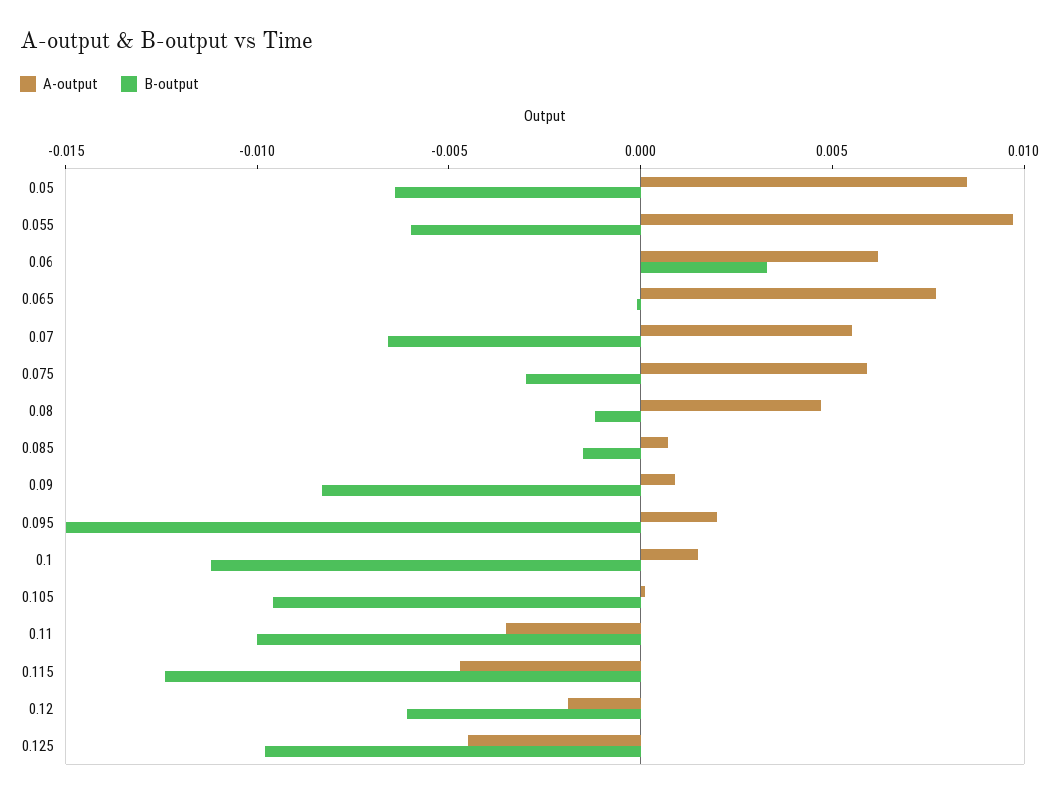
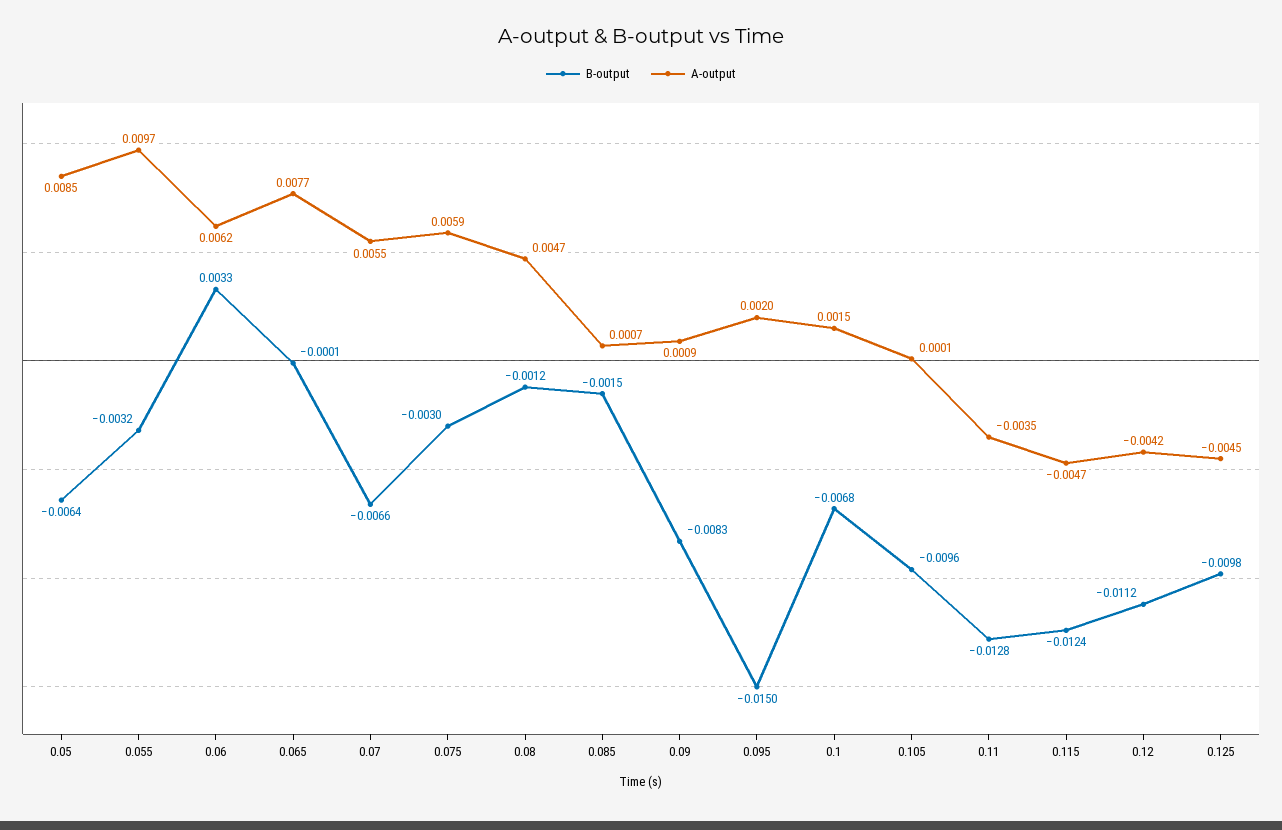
  {
    "A-output": {
      "0.05": 0.0085,
      "0.055": 0.0097,
      "0.06": 0.0062,
      "0.065": 0.0077,
      "0.07": 0.0055,
      "0.075": 0.0059,
      "0.08": 0.0047,
      "0.085": 0.0007,
      "0.09": 0.0009,
      "0.095": 0.002,
      "0.1": 0.0015,
      "0.105": 0.0001,
      "0.11": -0.0035,
      "0.115": -0.0047,
-     "0.12": -0.002,
+     "0.12": -0.0042,
      "0.125": -0.0045
    },
    "B-output": {
      "0.05": -0.0064,
-     "0.055": -0.006,
+     "0.055": -0.0032,
      "0.06": 0.0033,
      "0.065": -0.0001,
      "0.07": -0.0066,
      "0.075": -0.003,
      "0.08": -0.0012,
      "0.085": -0.0015,
      "0.09": -0.0083,
      "0.095": -0.015,
-     "0.1": -0.011,
+     "0.1": -0.0068,
      "0.105": -0.0096,
-     "0.11": -0.01,
+     "0.11": -0.0128,
      "0.115": -0.0124,
-     "0.12": -0.006,
+     "0.12": -0.0112,
      "0.125": -0.0098
    }
  }

